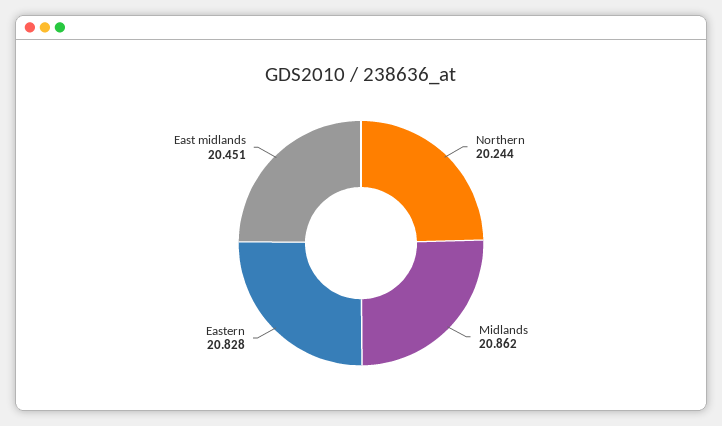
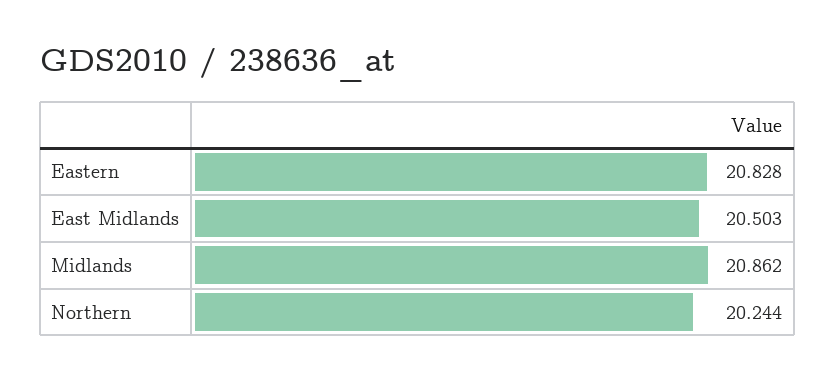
  {
    "Northern": 20.244,
    "Midlands": 20.862,
    "Eastern": 20.828,
-   "East midlands": 20.451
+   "East midlands": 20.503
  }

